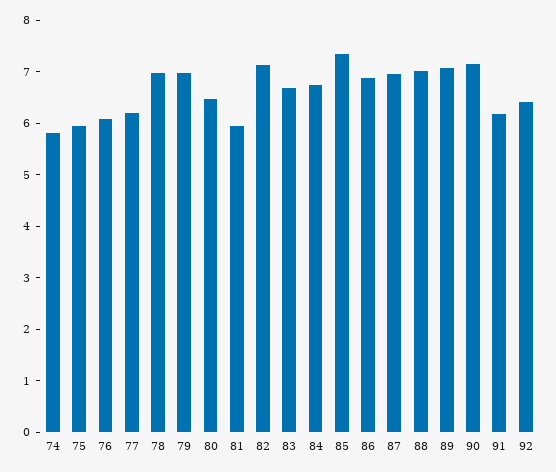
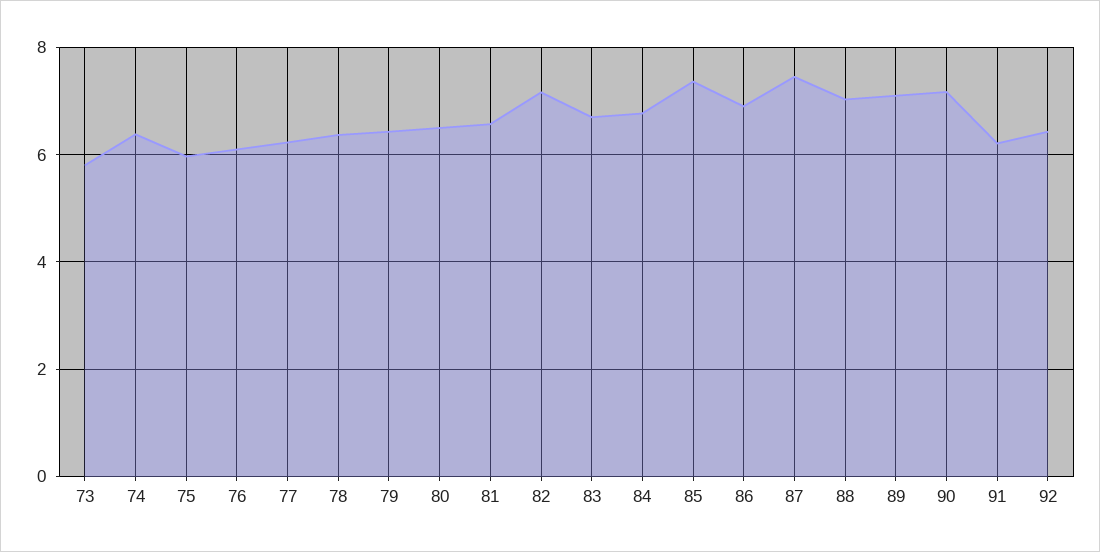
  {
-   "74": 5.8,
+   "74": 6.4,
    "75": 6,
    "76": 6.2,
    "77": 6.2,
-   "78": 7,
+   "78": 6.4,
-   "79": 7,
+   "79": 6.4,
    "80": 6.6,
-   "81": 6,
+   "81": 6.6,
    "82": 7.2,
    "83": 6.8,
    "84": 6.8,
    "85": 7.4,
    "86": 7,
-   "87": 7,
+   "87": 7.4,
    "88": 7,
    "89": 7.2,
    "90": 7.2,
    "91": 6.2,
-   "92": 6.4
+   "92": 6.4,
+   "73": 5.8
  }

